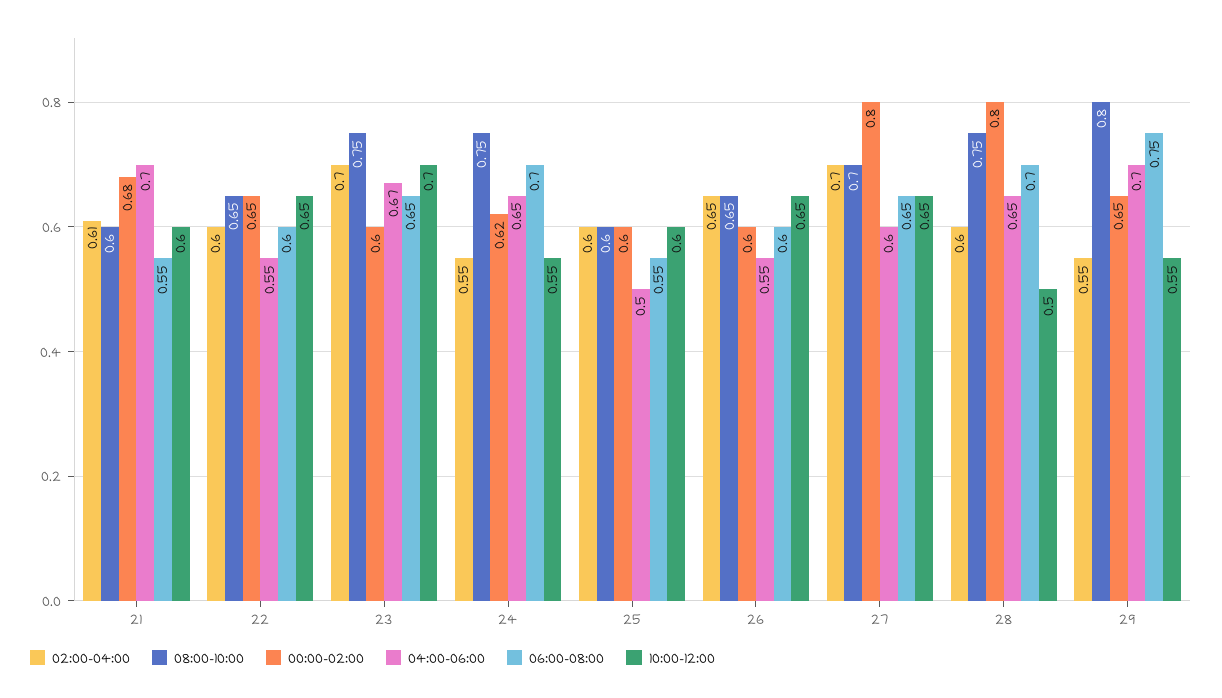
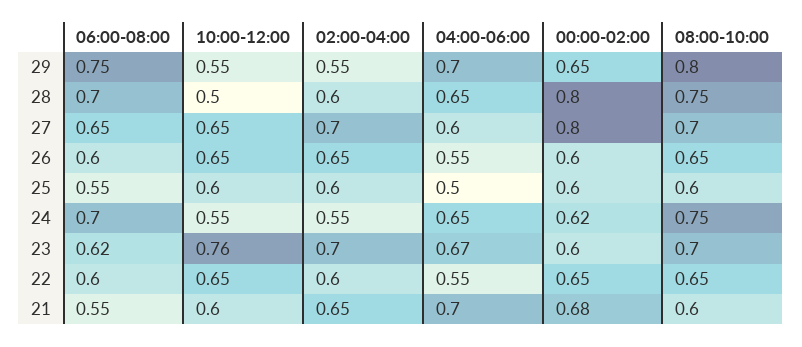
  {
    "02:00-04:00": {
-     "21": 0.61,
+     "21": 0.65,
      "22": 0.6,
      "23": 0.7,
      "24": 0.55,
      "25": 0.6,
      "26": 0.65,
      "27": 0.7,
      "28": 0.6,
      "29": 0.55
    },
    "08:00-10:00": {
      "21": 0.6,
      "22": 0.65,
-     "23": 0.75,
+     "23": 0.7,
      "24": 0.75,
      "25": 0.6,
      "26": 0.65,
      "27": 0.7,
      "28": 0.75,
      "29": 0.8
    },
    "00:00-02:00": {
      "21": 0.68,
      "22": 0.65,
      "23": 0.6,
      "24": 0.62,
      "25": 0.6,
      "26": 0.6,
      "27": 0.8,
      "28": 0.8,
      "29": 0.65
    },
    "04:00-06:00": {
      "21": 0.7,
      "22": 0.55,
      "23": 0.67,
      "24": 0.65,
      "25": 0.5,
      "26": 0.55,
      "27": 0.6,
      "28": 0.65,
      "29": 0.7
    },
    "06:00-08:00": {
      "21": 0.55,
      "22": 0.6,
-     "23": 0.65,
+     "23": 0.62,
      "24": 0.7,
      "25": 0.55,
      "26": 0.6,
      "27": 0.65,
      "28": 0.7,
      "29": 0.75
    },
    "10:00-12:00": {
      "21": 0.6,
      "22": 0.65,
-     "23": 0.7,
+     "23": 0.76,
      "24": 0.55,
      "25": 0.6,
      "26": 0.65,
      "27": 0.65,
      "28": 0.5,
      "29": 0.55
    }
  }

